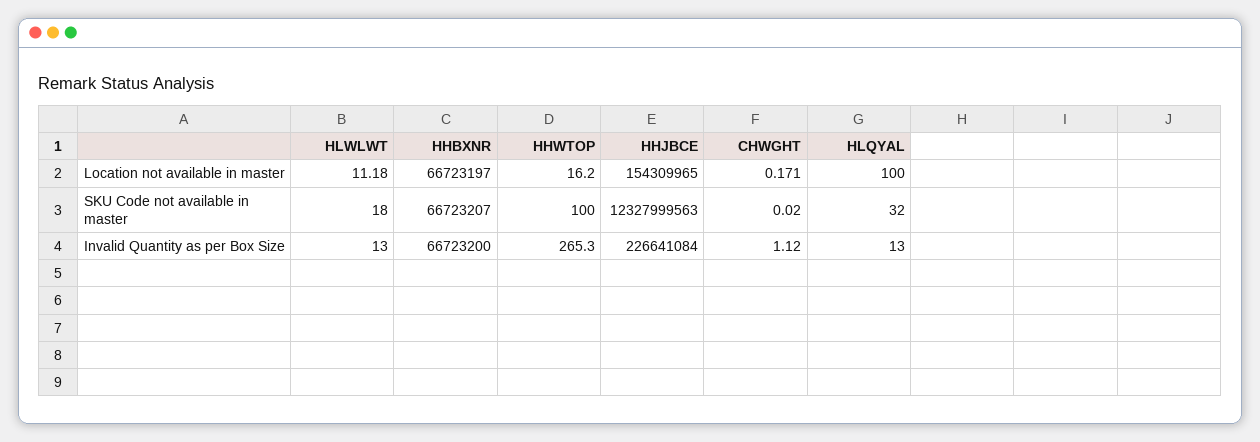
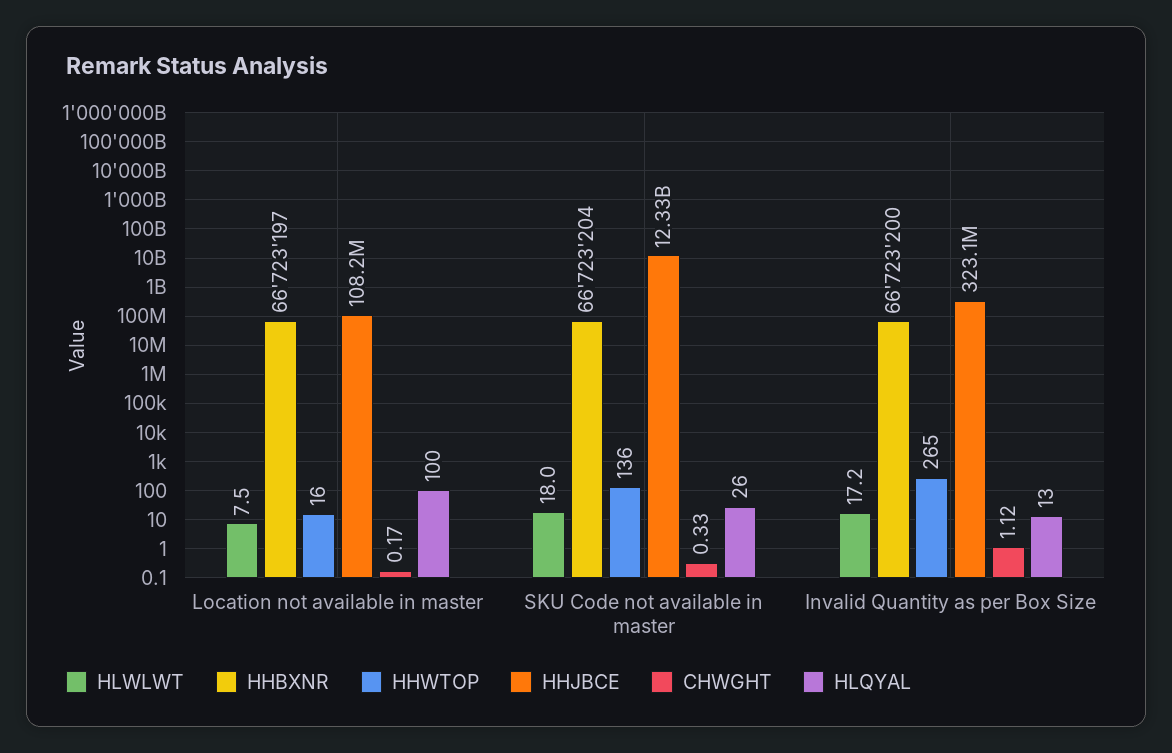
  {
    "HLWLWT": {
-     "Location not available in master": 11.18,
+     "Location not available in master": 7.5,
      "SKU Code not available in master": 18,
-     "Invalid Quantity as per Box Size": 13
+     "Invalid Quantity as per Box Size": 17.2
    },
    "HHBXNR": {
      "Location not available in master": 66723197,
-     "SKU Code not available in master": 66723207,
+     "SKU Code not available in master": 66723204,
      "Invalid Quantity as per Box Size": 66723200
    },
    "HHWTOP": {
      "Location not available in master": 16.2,
-     "SKU Code not available in master": 100,
+     "SKU Code not available in master": 136,
      "Invalid Quantity as per Box Size": 265.3
    },
    "HHJBCE": {
-     "Location not available in master": 154309965,
+     "Location not available in master": 108200000,
      "SKU Code not available in master": 12327999563,
-     "Invalid Quantity as per Box Size": 226641084
+     "Invalid Quantity as per Box Size": 323100000
    },
    "CHWGHT": {
      "Location not available in master": 0.171,
-     "SKU Code not available in master": 0.02,
+     "SKU Code not available in master": 0.33,
      "Invalid Quantity as per Box Size": 1.12
    },
    "HLQYAL": {
      "Location not available in master": 100,
-     "SKU Code not available in master": 32,
+     "SKU Code not available in master": 26,
      "Invalid Quantity as per Box Size": 13
    }
  }

